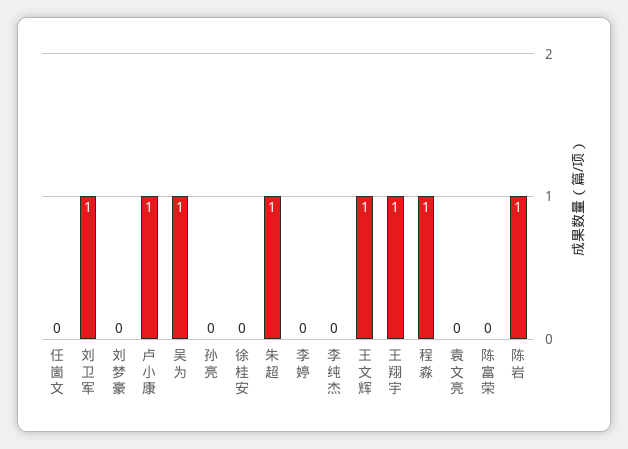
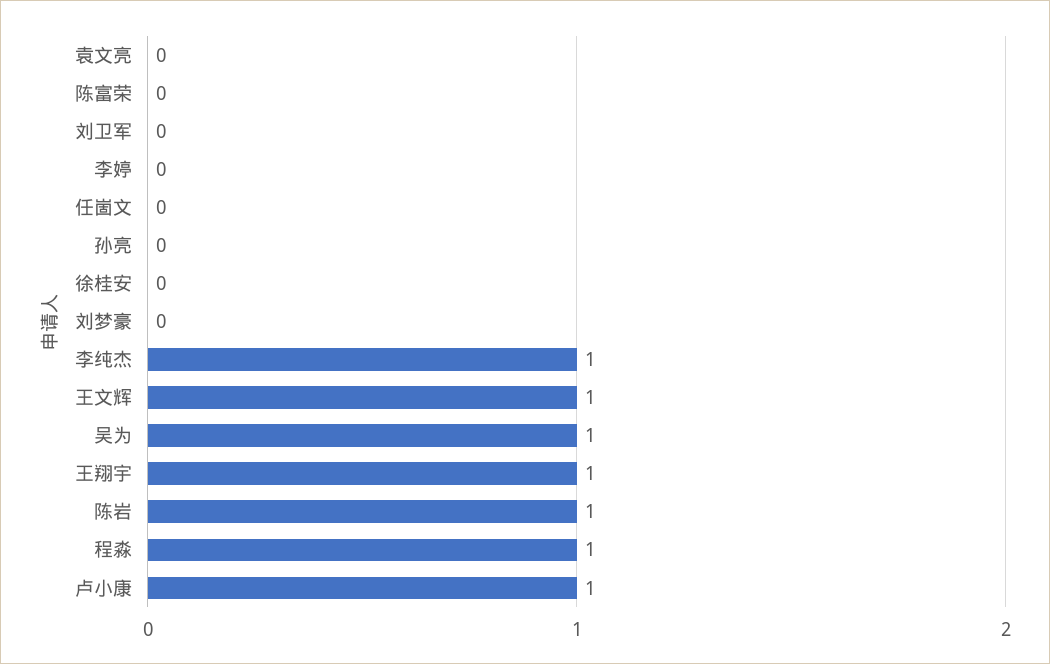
  {
    "任崮文": 0,
-   "刘卫军": 1,
+   "刘卫军": 0,
    "刘梦豪": 0,
    "卢小康": 1,
    "吴为": 1,
    "孙亮": 0,
    "徐桂安": 0,
-   "朱超": 1,
    "李婷": 0,
-   "李纯杰": 0,
+   "李纯杰": 1,
    "王文辉": 1,
    "王翔宇": 1,
    "程淼": 1,
    "袁文亮": 0,
    "陈富荣": 0,
    "陈岩": 1
  }

